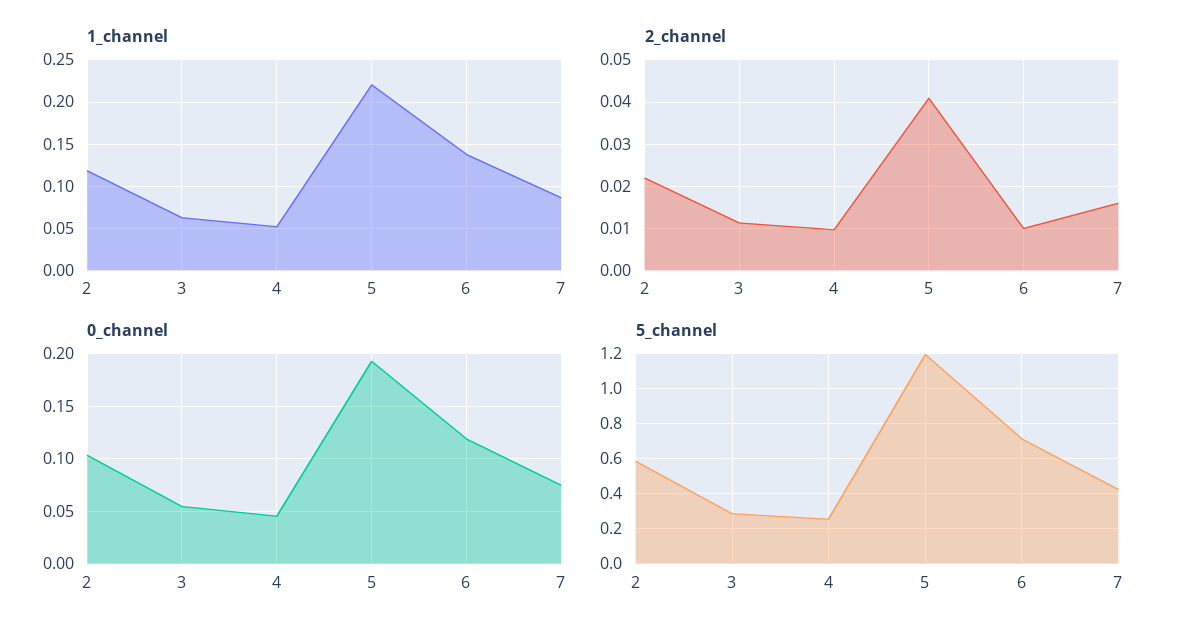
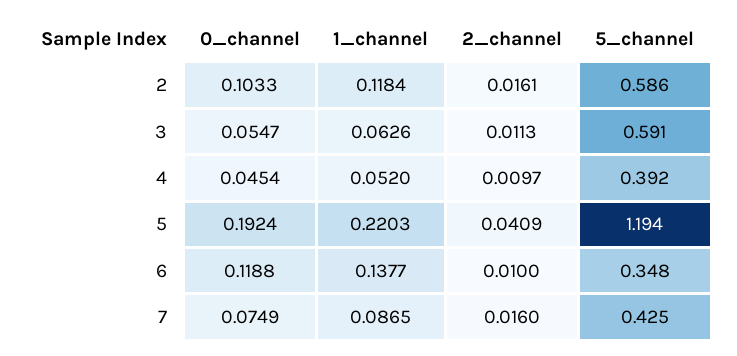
  {
    "1_channel": {
      "2": 0.1184,
      "3": 0.0626,
      "4": 0.052,
      "5": 0.2203,
      "6": 0.1377,
      "7": 0.0865
    },
    "2_channel": {
-     "2": 0.022,
+     "2": 0.0161,
      "3": 0.0113,
      "4": 0.0097,
      "5": 0.0409,
      "6": 0.01,
      "7": 0.016
    },
    "0_channel": {
      "2": 0.1033,
      "3": 0.0547,
      "4": 0.0454,
      "5": 0.1924,
      "6": 0.1188,
      "7": 0.0749
    },
    "5_channel": {
      "2": 0.586,
-     "3": 0.3,
+     "3": 0.591,
-     "4": 0.25,
+     "4": 0.392,
      "5": 1.194,
-     "6": 0.7,
+     "6": 0.348,
      "7": 0.425
    }
  }

